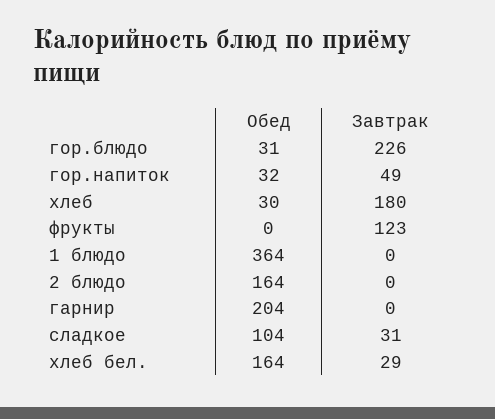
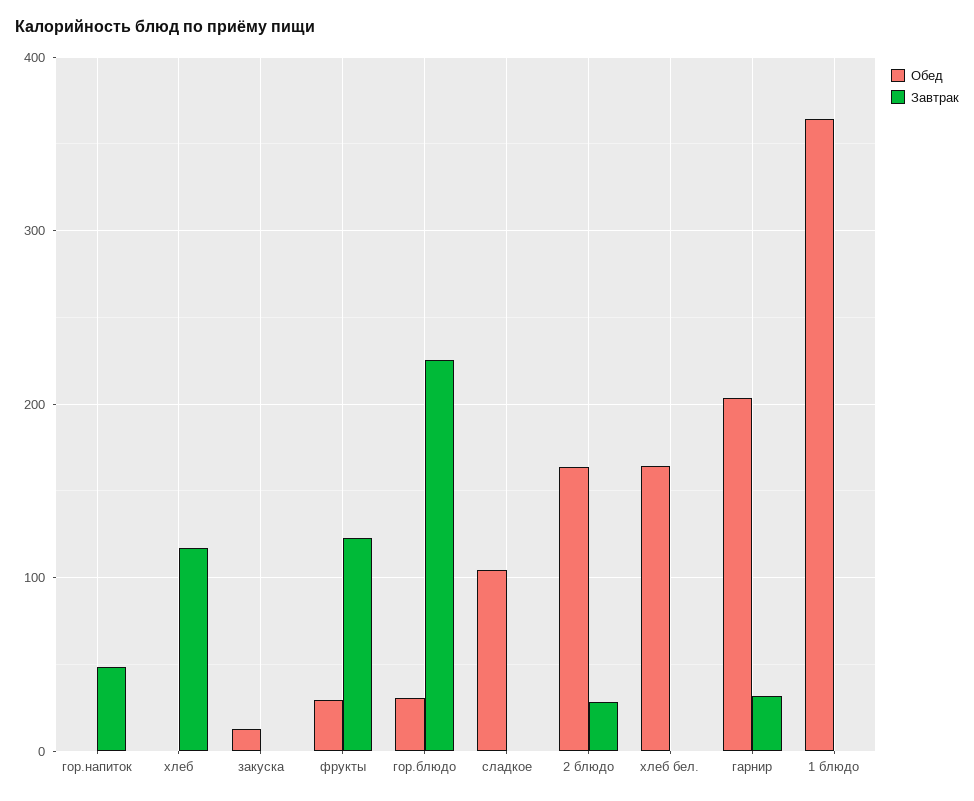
  {
    "Обед": {
      "гор.блюдо": 31,
-     "гор.напиток": 32,
+     "гор.напиток": 0,
-     "хлеб": 30,
+     "хлеб": 0,
-     "фрукты": 0,
+     "фрукты": 30,
      "1 блюдо": 364,
      "2 блюдо": 164,
      "гарнир": 204,
      "сладкое": 104,
-     "хлеб бел.": 164
+     "хлеб бел.": 164,
+     "закуска": 10
    },
    "Завтрак": {
      "гор.блюдо": 226,
      "гор.напиток": 49,
-     "хлеб": 180,
+     "хлеб": 120,
      "фрукты": 123,
      "1 блюдо": 0,
-     "2 блюдо": 0,
+     "2 блюдо": 30,
-     "гарнир": 0,
+     "гарнир": 30,
-     "сладкое": 31,
+     "сладкое": 0,
-     "хлеб бел.": 29
+     "хлеб бел.": 0,
+     "закуска": 0
    }
  }

